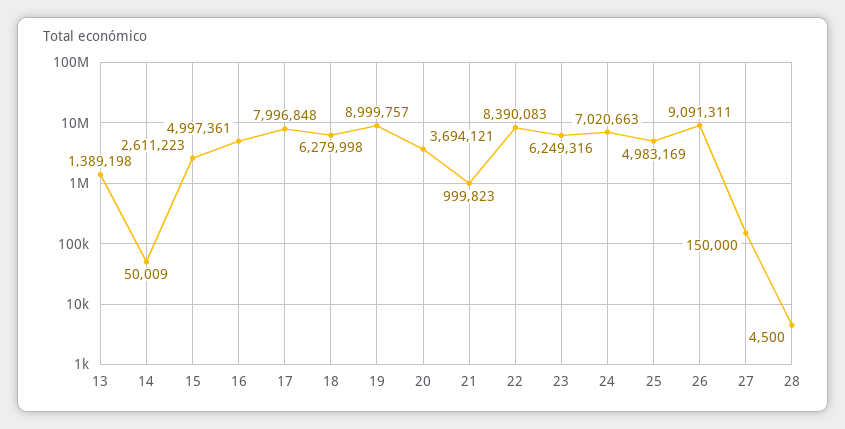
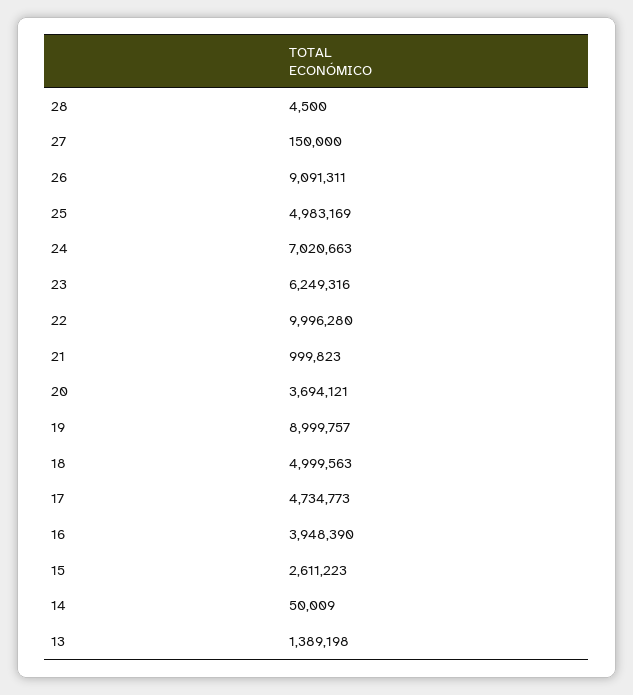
  {
    "13": 1389198,
    "14": 50009,
    "15": 2611223,
-   "16": 4997361,
+   "16": 3948390,
-   "17": 7996848,
+   "17": 4734773,
-   "18": 6279998,
+   "18": 4999563,
    "19": 8999757,
    "20": 3694121,
    "21": 999823,
-   "22": 8390083,
+   "22": 9996280,
    "23": 6249316,
    "24": 7020663,
    "25": 4983169,
    "26": 9091311,
    "27": 150000,
    "28": 4500
  }

